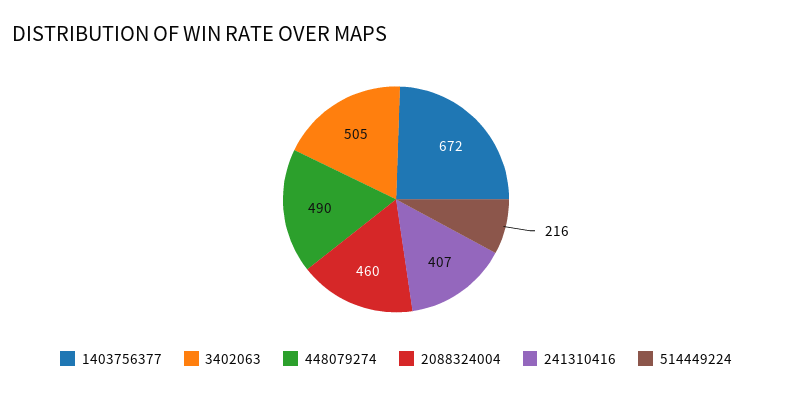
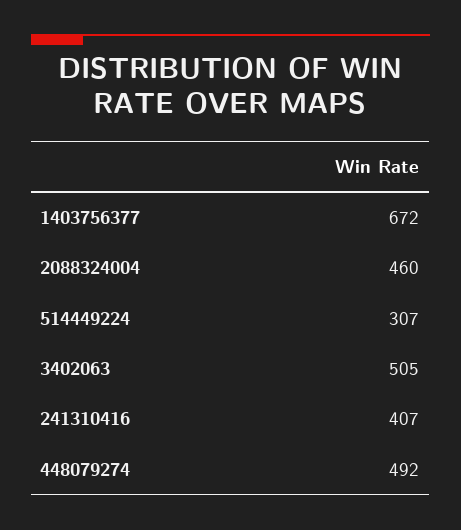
  {
    "1403756377": 672,
    "3402063": 505,
-   "448079274": 490,
+   "448079274": 492,
    "2088324004": 460,
    "241310416": 407,
-   "514449224": 216
+   "514449224": 307
  }

